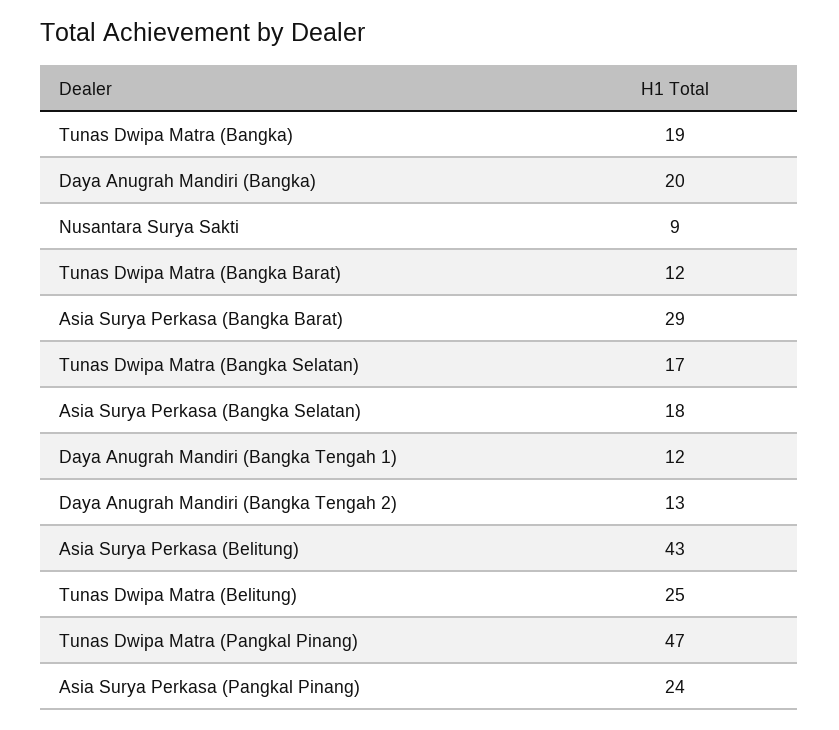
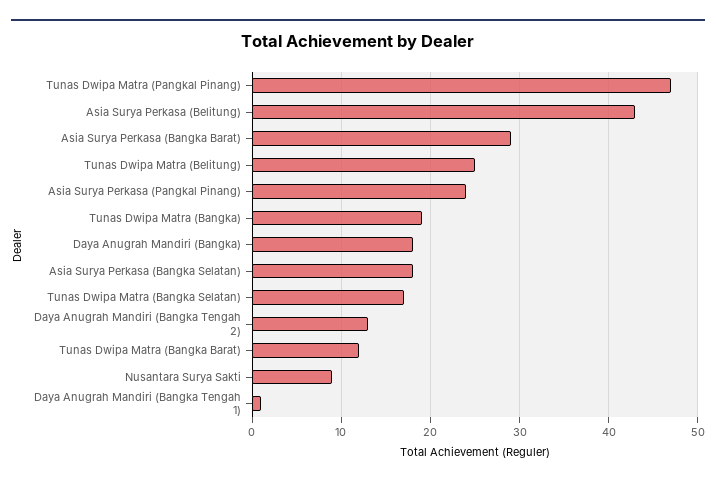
  {
    "Tunas Dwipa Matra (Bangka)": 19,
-   "Daya Anugrah Mandiri (Bangka)": 20,
+   "Daya Anugrah Mandiri (Bangka)": 18,
    "Nusantara Surya Sakti": 9,
    "Tunas Dwipa Matra (Bangka Barat)": 12,
    "Asia Surya Perkasa (Bangka Barat)": 29,
    "Tunas Dwipa Matra (Bangka Selatan)": 17,
    "Asia Surya Perkasa (Bangka Selatan)": 18,
-   "Daya Anugrah Mandiri (Bangka Tengah 1)": 12,
+   "Daya Anugrah Mandiri (Bangka Tengah 1)": 1,
    "Daya Anugrah Mandiri (Bangka Tengah 2)": 13,
    "Asia Surya Perkasa (Belitung)": 43,
    "Tunas Dwipa Matra (Belitung)": 25,
    "Tunas Dwipa Matra (Pangkal Pinang)": 47,
    "Asia Surya Perkasa (Pangkal Pinang)": 24
  }

